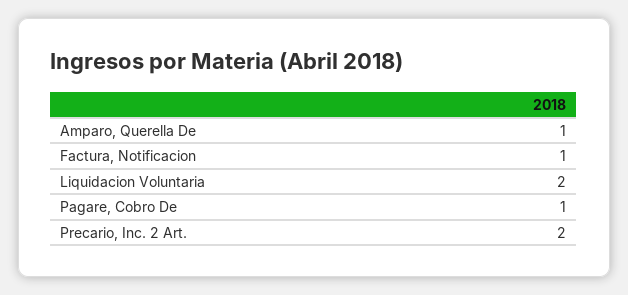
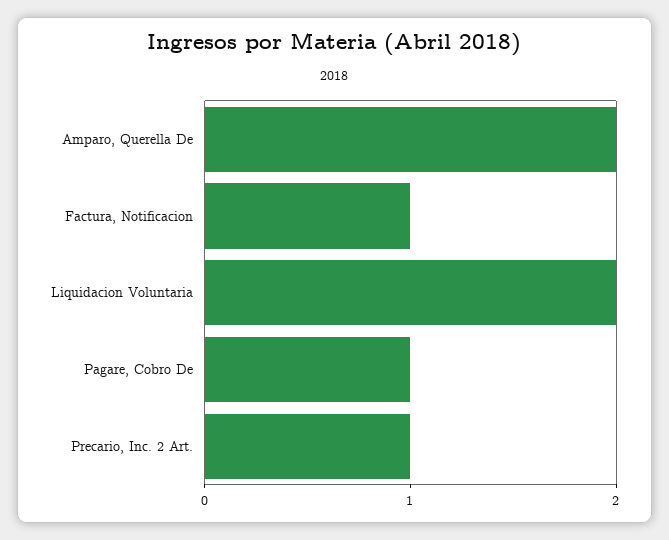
  {
-   "Amparo, Querella De": 1,
+   "Amparo, Querella De": 2,
    "Factura, Notificacion": 1,
    "Liquidacion Voluntaria": 2,
    "Pagare, Cobro De": 1,
-   "Precario, Inc. 2 Art.": 2
+   "Precario, Inc. 2 Art.": 1
  }

